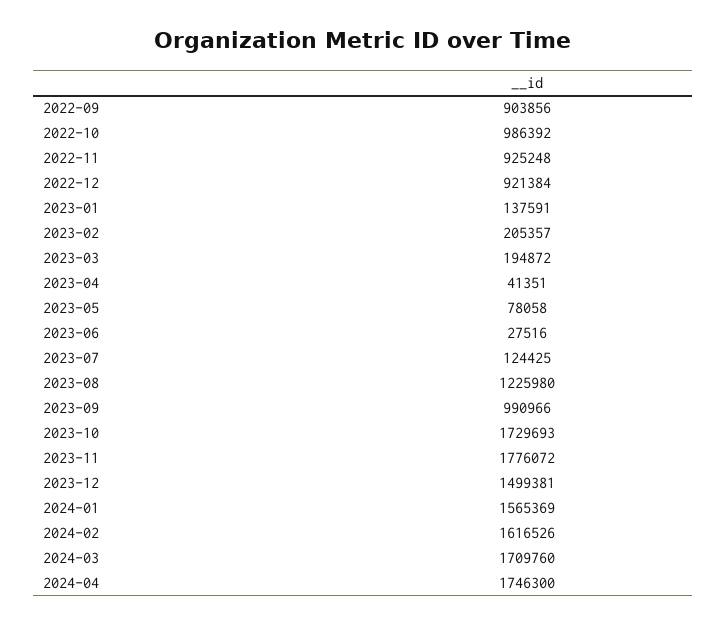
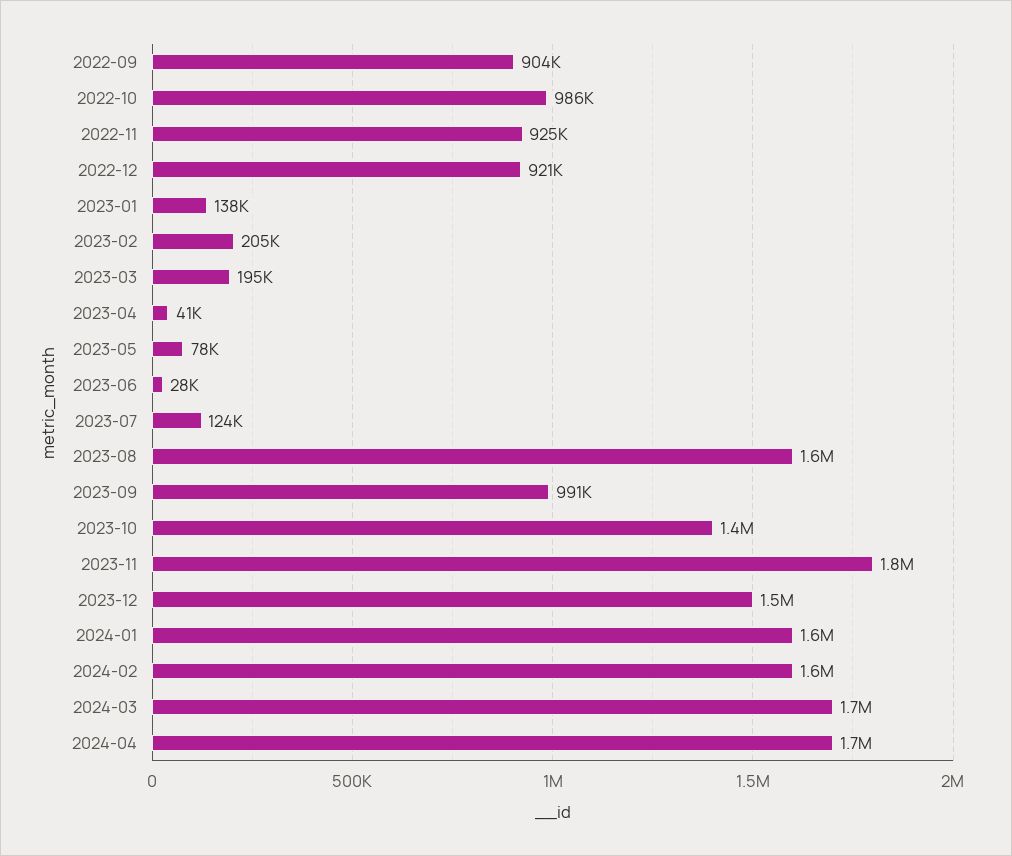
  {
    "2022-09": 903856,
    "2022-10": 986392,
    "2022-11": 925248,
    "2022-12": 921384,
    "2023-01": 137591,
    "2023-02": 205357,
    "2023-03": 194872,
    "2023-04": 41351,
    "2023-05": 78058,
    "2023-06": 27516,
    "2023-07": 124425,
-   "2023-08": 1225980,
+   "2023-08": 1600000,
    "2023-09": 990966,
-   "2023-10": 1729693,
+   "2023-10": 1400000,
    "2023-11": 1776072,
    "2023-12": 1499381,
    "2024-01": 1565369,
    "2024-02": 1616526,
    "2024-03": 1709760,
    "2024-04": 1746300
  }

